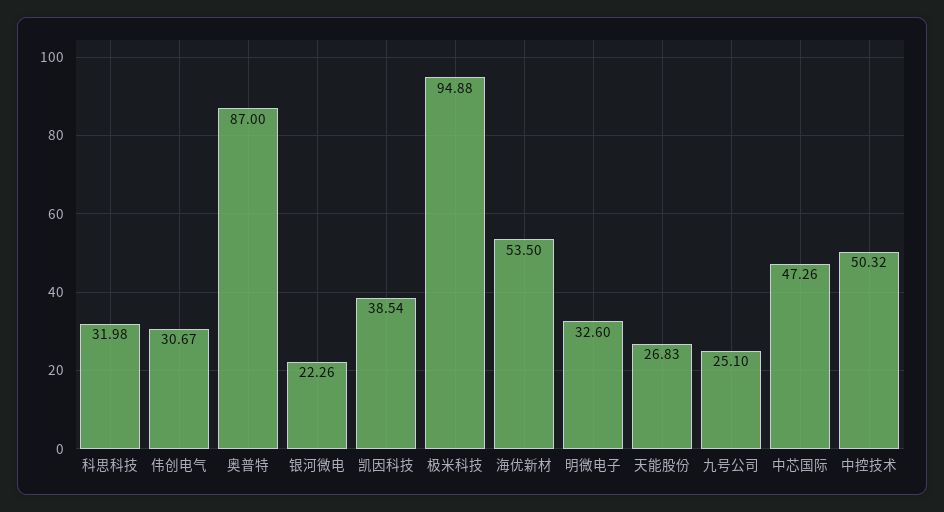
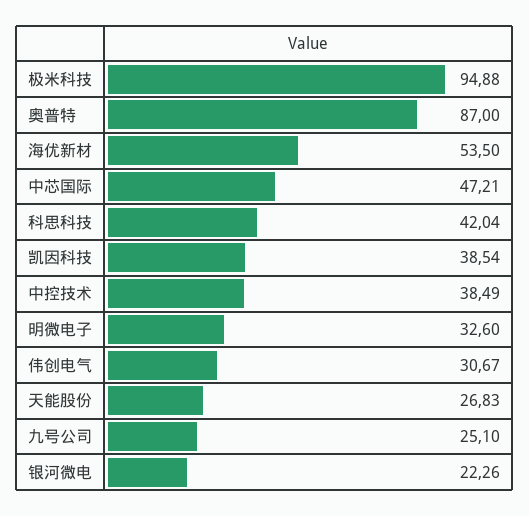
  {
-   "科思科技": 31.98,
+   "科思科技": 42.04,
    "伟创电气": 30.67,
    "奥普特": 87,
    "银河微电": 22.26,
    "凯因科技": 38.54,
    "极米科技": 94.88,
    "海优新材": 53.5,
    "明微电子": 32.6,
    "天能股份": 26.83,
    "九号公司": 25.1,
-   "中芯国际": 47.26,
+   "中芯国际": 47.21,
-   "中控技术": 50.32
+   "中控技术": 38.49
  }

